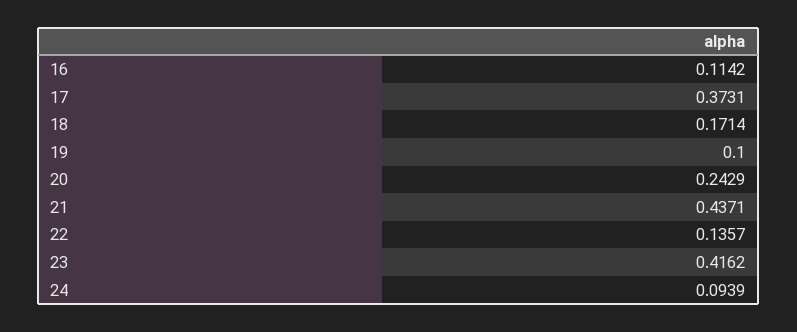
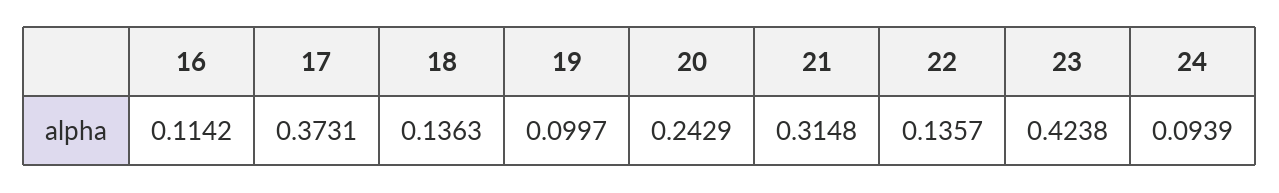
  {
    "16": 0.1142,
    "17": 0.3731,
-   "18": 0.1714,
+   "18": 0.1363,
-   "19": 0.1,
+   "19": 0.0997,
    "20": 0.2429,
-   "21": 0.4371,
+   "21": 0.3148,
    "22": 0.1357,
-   "23": 0.4162,
+   "23": 0.4238,
    "24": 0.0939
  }

